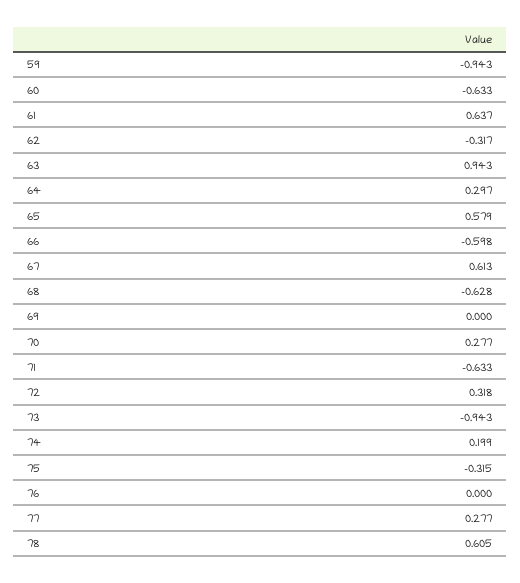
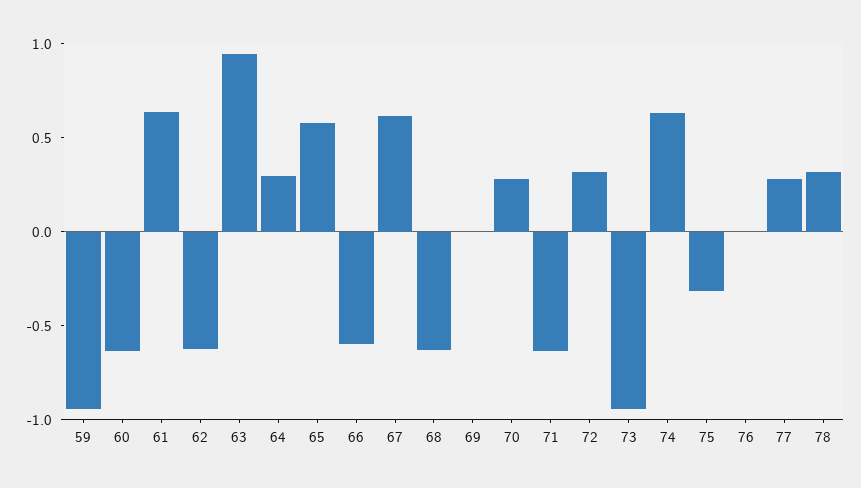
  {
    "59": -0.943,
    "60": -0.633,
    "61": 0.637,
-   "62": -0.317,
+   "62": -0.6,
    "63": 0.943,
    "64": 0.297,
    "65": 0.579,
    "66": -0.598,
    "67": 0.613,
    "68": -0.628,
    "69": 0,
    "70": 0.277,
    "71": -0.633,
    "72": 0.318,
    "73": -0.943,
-   "74": 0.199,
+   "74": 0.6,
    "75": -0.315,
    "76": 0,
    "77": 0.277,
-   "78": 0.605
+   "78": 0.3
  }

